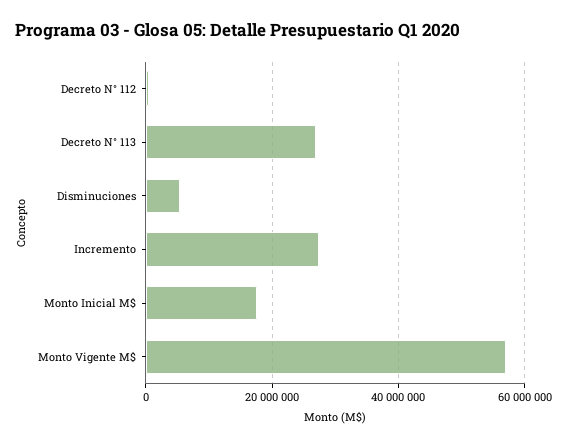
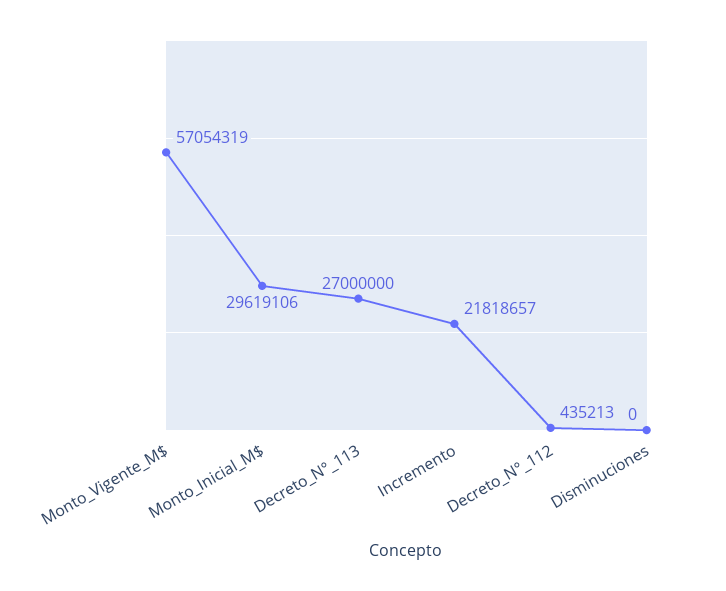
  {
    "Decreto N° 112": 435213,
    "Decreto N° 113": 27000000,
-   "Disminuciones": 6000000,
+   "Disminuciones": 0,
-   "Incremento": 28000000,
+   "Incremento": 21818657,
-   "Monto Inicial M$": 18000000,
+   "Monto Inicial M$": 29619106,
    "Monto Vigente M$": 57054319
  }

